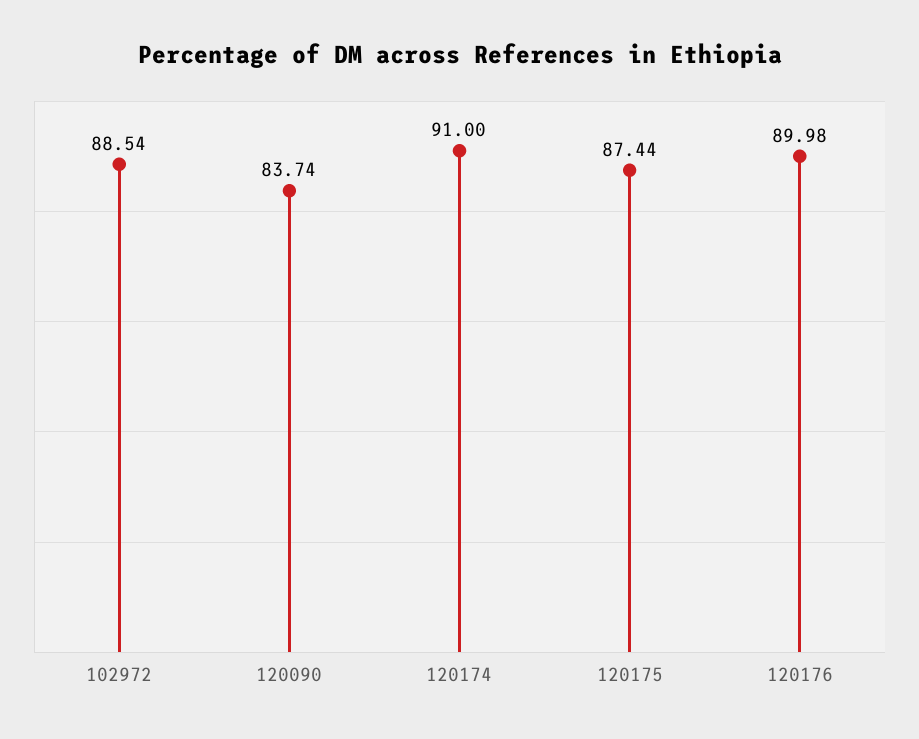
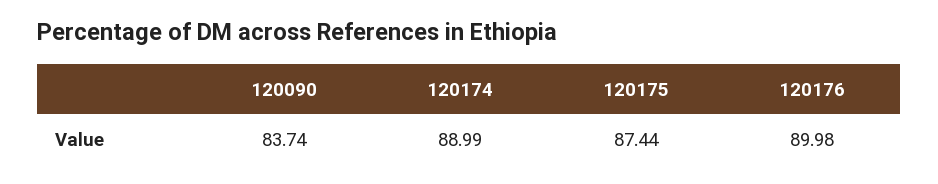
  {
-   "102972": 88.54,
    "120090": 83.74,
-   "120174": 91,
+   "120174": 88.99,
    "120175": 87.44,
    "120176": 89.98
  }

